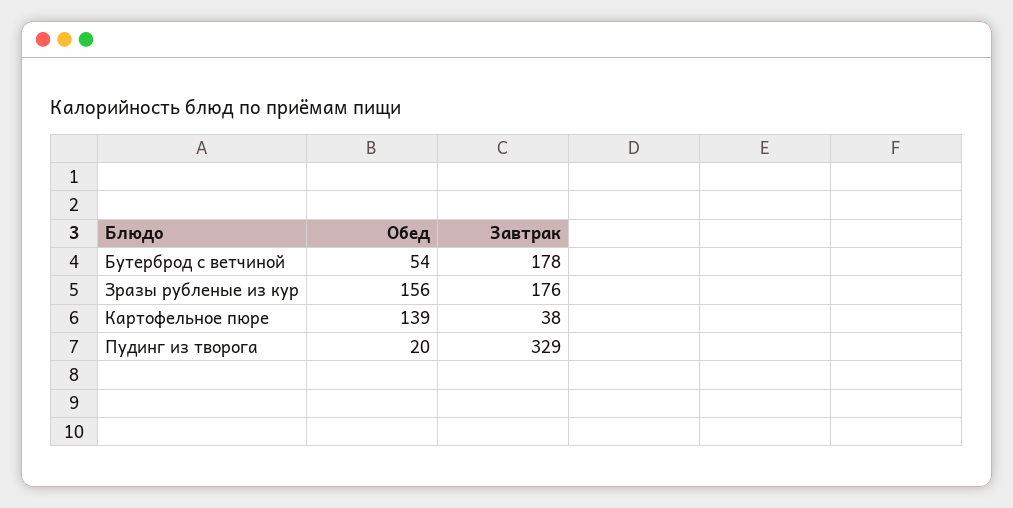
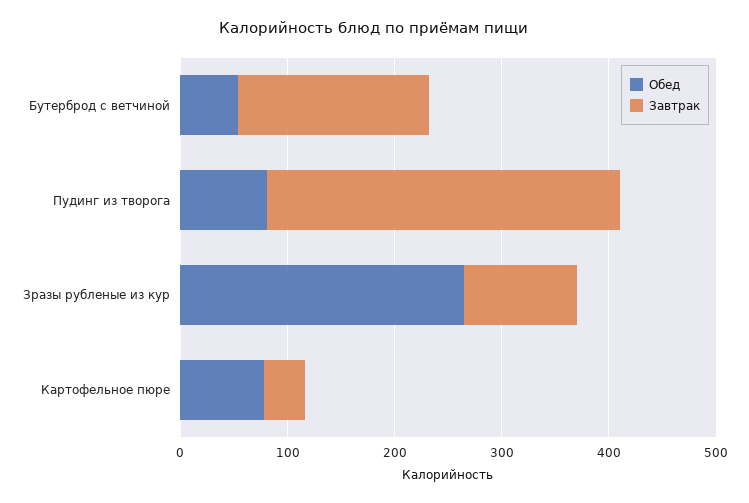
  {
    "Обед": {
      "Бутерброд с ветчиной": 54,
-     "Зразы рубленые из кур": 156,
+     "Зразы рубленые из кур": 260,
-     "Картофельное пюре": 139,
+     "Картофельное пюре": 80,
-     "Пудинг из творога": 20
+     "Пудинг из творога": 80
    },
    "Завтрак": {
      "Бутерброд с ветчиной": 178,
-     "Зразы рубленые из кур": 176,
+     "Зразы рубленые из кур": 100,
      "Картофельное пюре": 38,
      "Пудинг из творога": 329
    }
  }

